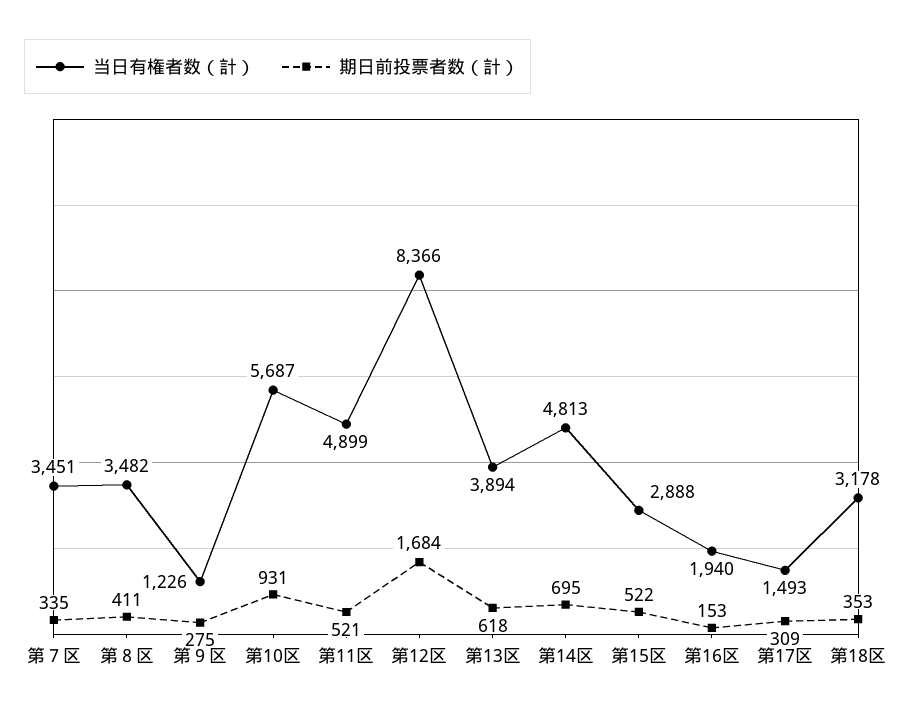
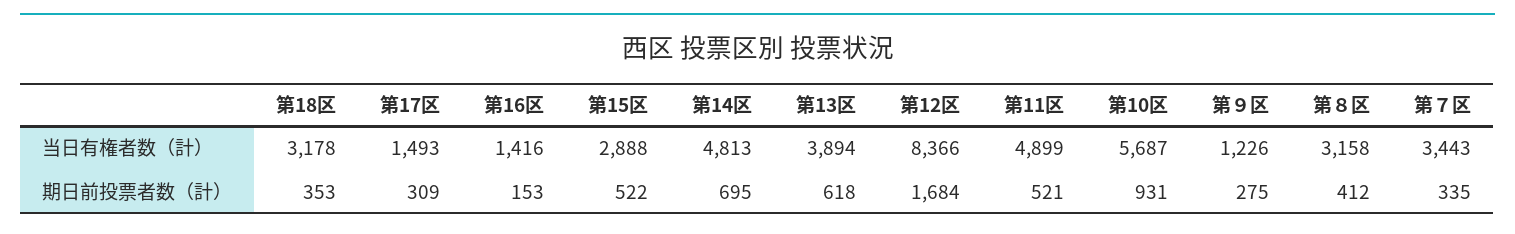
  {
    "当日有権者数（計）": {
-     "第７区": 3451,
+     "第７区": 3443,
-     "第８区": 3482,
+     "第８区": 3158,
      "第９区": 1226,
      "第10区": 5687,
      "第11区": 4899,
      "第12区": 8366,
      "第13区": 3894,
      "第14区": 4813,
      "第15区": 2888,
-     "第16区": 1940,
+     "第16区": 1416,
      "第17区": 1493,
      "第18区": 3178
    },
    "期日前投票者数（計）": {
      "第７区": 335,
-     "第８区": 411,
+     "第８区": 412,
      "第９区": 275,
      "第10区": 931,
      "第11区": 521,
      "第12区": 1684,
      "第13区": 618,
      "第14区": 695,
      "第15区": 522,
      "第16区": 153,
      "第17区": 309,
      "第18区": 353
    }
  }

